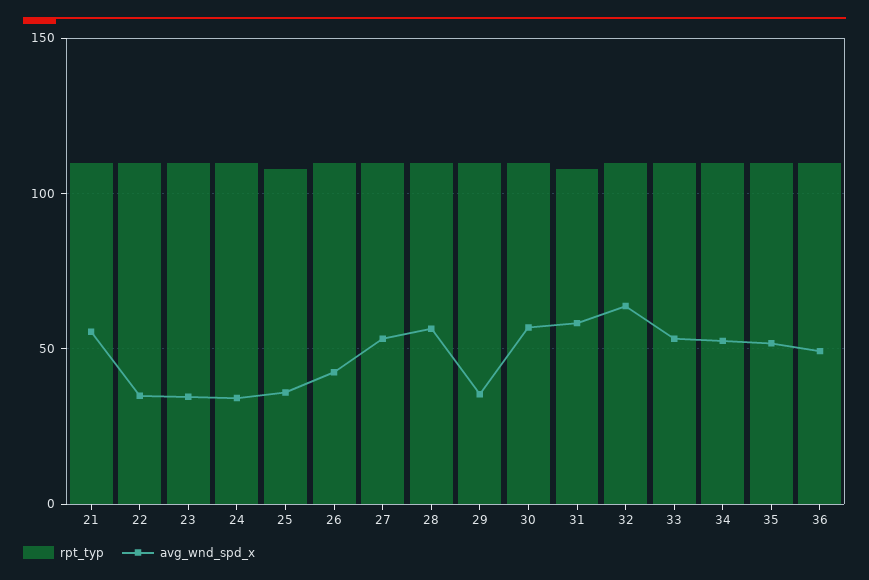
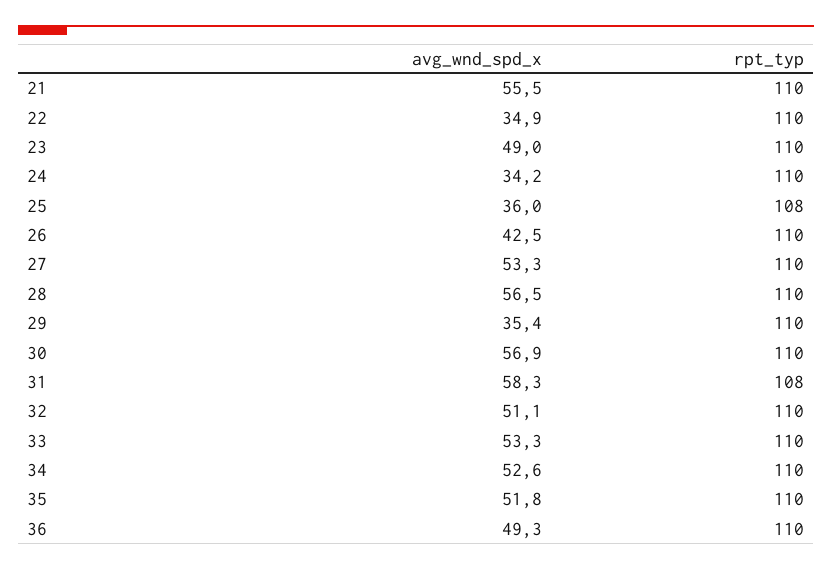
  {
    "rpt_typ": {
      "21": 110,
      "22": 110,
      "23": 110,
      "24": 110,
      "25": 108,
      "26": 110,
      "27": 110,
      "28": 110,
      "29": 110,
      "30": 110,
      "31": 108,
      "32": 110,
      "33": 110,
      "34": 110,
      "35": 110,
      "36": 110
    },
    "avg_wnd_spd_x": {
      "21": 55.5,
      "22": 34.9,
-     "23": 35,
+     "23": 49,
      "24": 34.2,
      "25": 36,
      "26": 42.5,
      "27": 53.3,
      "28": 56.5,
      "29": 35.4,
      "30": 56.9,
      "31": 58.3,
-     "32": 65,
+     "32": 51.1,
      "33": 53.3,
      "34": 52.6,
      "35": 51.8,
      "36": 49.3
    }
  }

